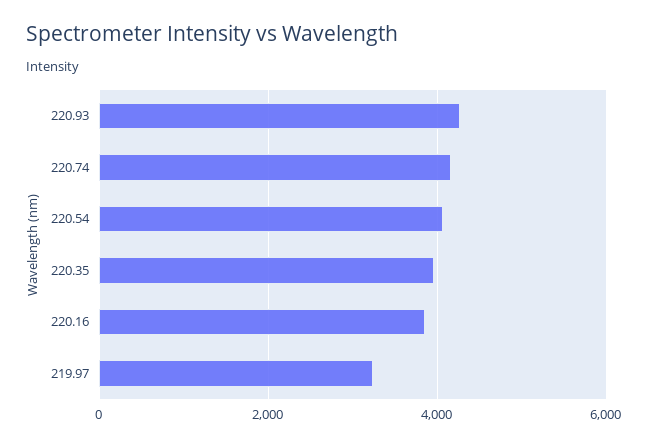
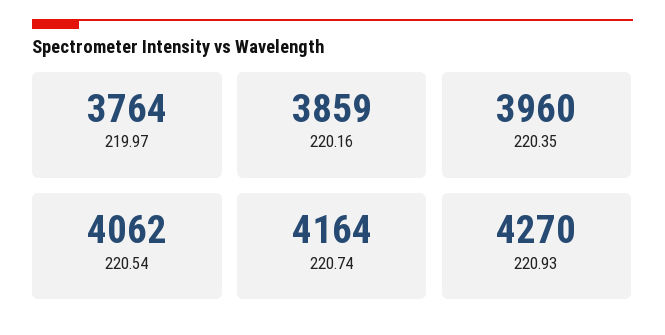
  {
    "220.93": 4270,
    "220.74": 4164,
    "220.54": 4062,
    "220.35": 3960,
    "220.16": 3859,
-   "219.97": 3200
+   "219.97": 3764
  }

